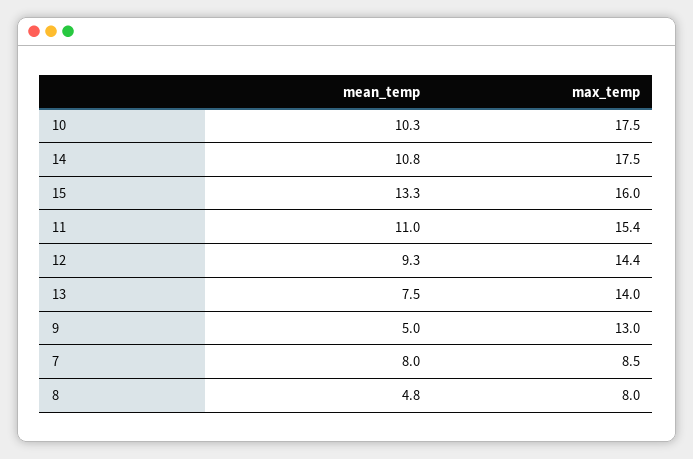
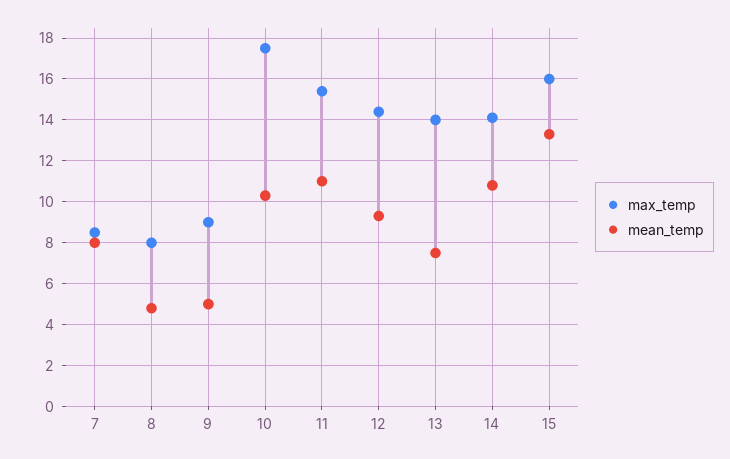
  {
    "mean_temp": {
      "10": 10.3,
      "14": 10.8,
      "15": 13.3,
      "11": 11,
      "12": 9.3,
      "13": 7.5,
      "9": 5,
      "7": 8,
      "8": 4.8
    },
    "max_temp": {
      "10": 17.5,
-     "14": 17.5,
+     "14": 14,
      "15": 16,
      "11": 15.4,
      "12": 14.4,
      "13": 14,
-     "9": 13,
+     "9": 9,
      "7": 8.5,
      "8": 8
    }
  }

